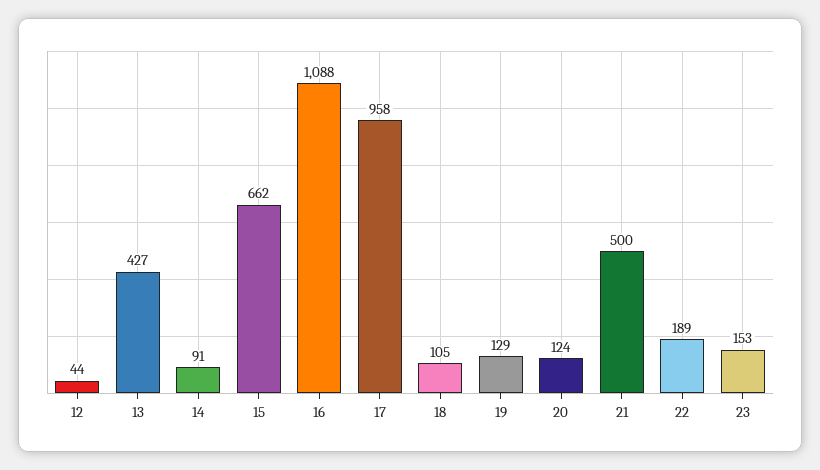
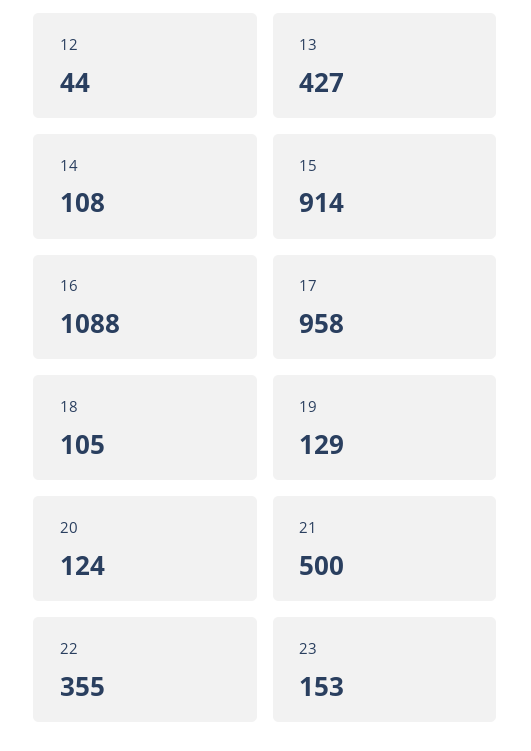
  {
    "12": 44,
    "13": 427,
-   "14": 91,
+   "14": 108,
-   "15": 662,
+   "15": 914,
    "16": 1088,
    "17": 958,
    "18": 105,
    "19": 129,
    "20": 124,
    "21": 500,
-   "22": 189,
+   "22": 355,
    "23": 153
  }

